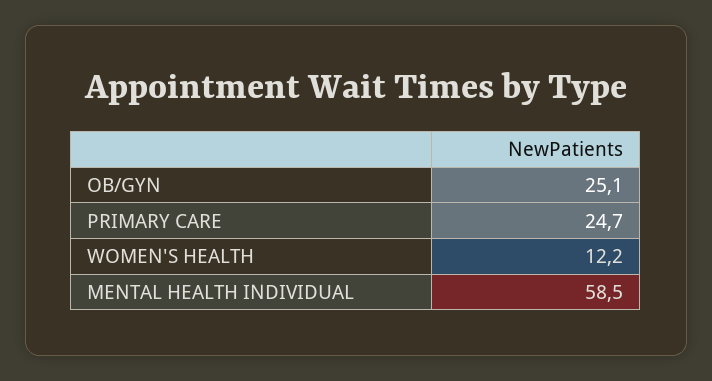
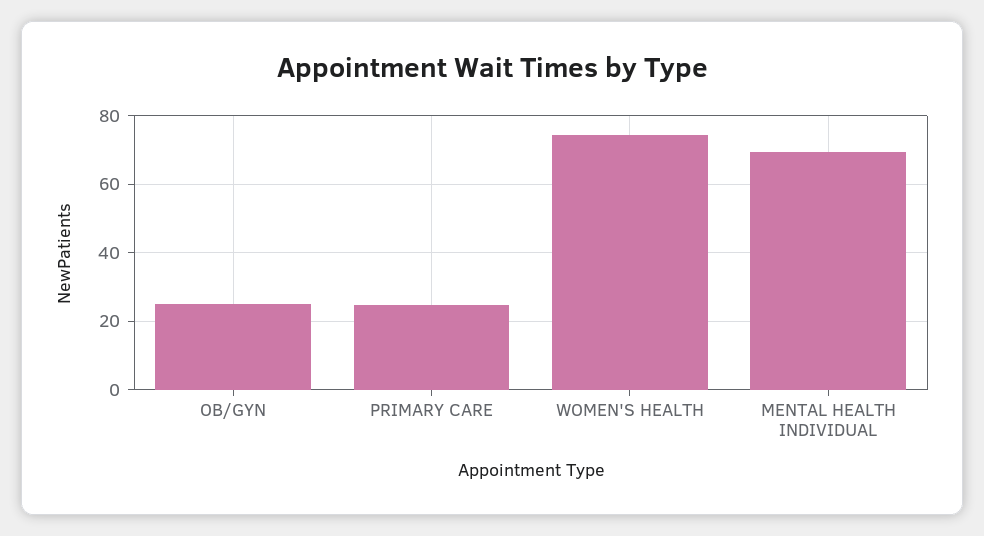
  {
    "OB/GYN": 25.1,
    "PRIMARY CARE": 24.7,
-   "WOMEN'S HEALTH": 12.2,
+   "WOMEN'S HEALTH": 74,
-   "MENTAL HEALTH INDIVIDUAL": 58.5
+   "MENTAL HEALTH INDIVIDUAL": 70
  }

